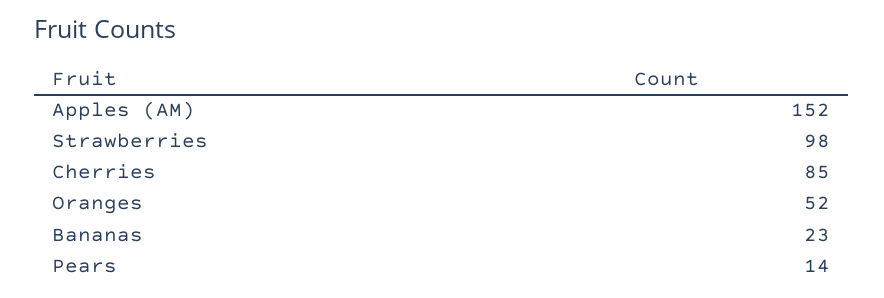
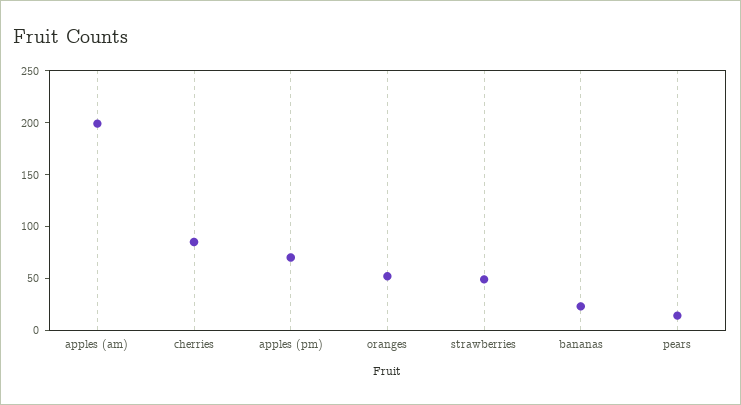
  {
-   "Apples (AM)": 152,
+   "Apples (AM)": 200,
-   "Strawberries": 98,
+   "Strawberries": 50,
    "Cherries": 85,
    "Oranges": 52,
    "Bananas": 23,
-   "Pears": 14
+   "Pears": 14,
+   "apples (pm)": 70
  }

